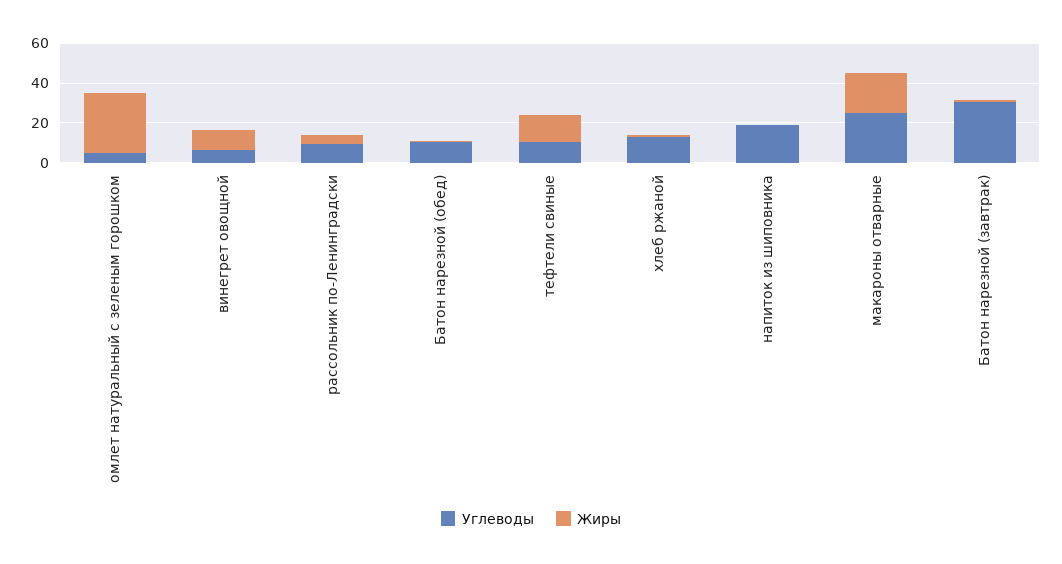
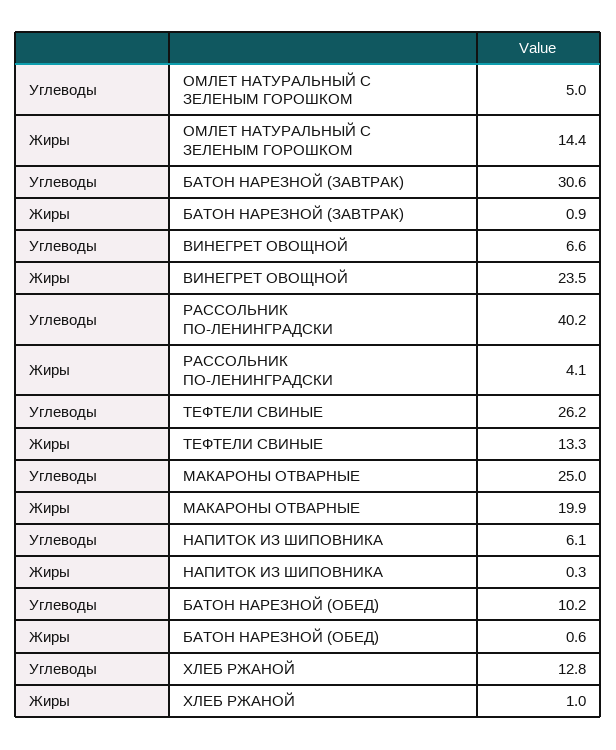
  {
    "Углеводы": {
      "омлет натуральный с зеленым горошком": 5,
      "винегрет овощной": 6.6,
-     "рассольник по-Ленинградски": 10,
+     "рассольник по-Ленинградски": 40.2,
      "Батон нарезной (обед)": 10.2,
-     "тефтели свиные": 10,
+     "тефтели свиные": 26.2,
      "хлеб ржаной": 12.8,
-     "напиток из шиповника": 20,
+     "напиток из шиповника": 6.1,
      "макароны отварные": 25,
      "Батон нарезной (завтрак)": 30.6
    },
    "Жиры": {
-     "омлет натуральный с зеленым горошком": 30,
+     "омлет натуральный с зеленым горошком": 14.4,
-     "винегрет овощной": 10,
+     "винегрет овощной": 23.5,
      "рассольник по-Ленинградски": 4.1,
      "Батон нарезной (обед)": 0.6,
      "тефтели свиные": 13.3,
      "хлеб ржаной": 1,
      "напиток из шиповника": 0.3,
      "макароны отварные": 19.9,
      "Батон нарезной (завтрак)": 0.9
    }
  }

